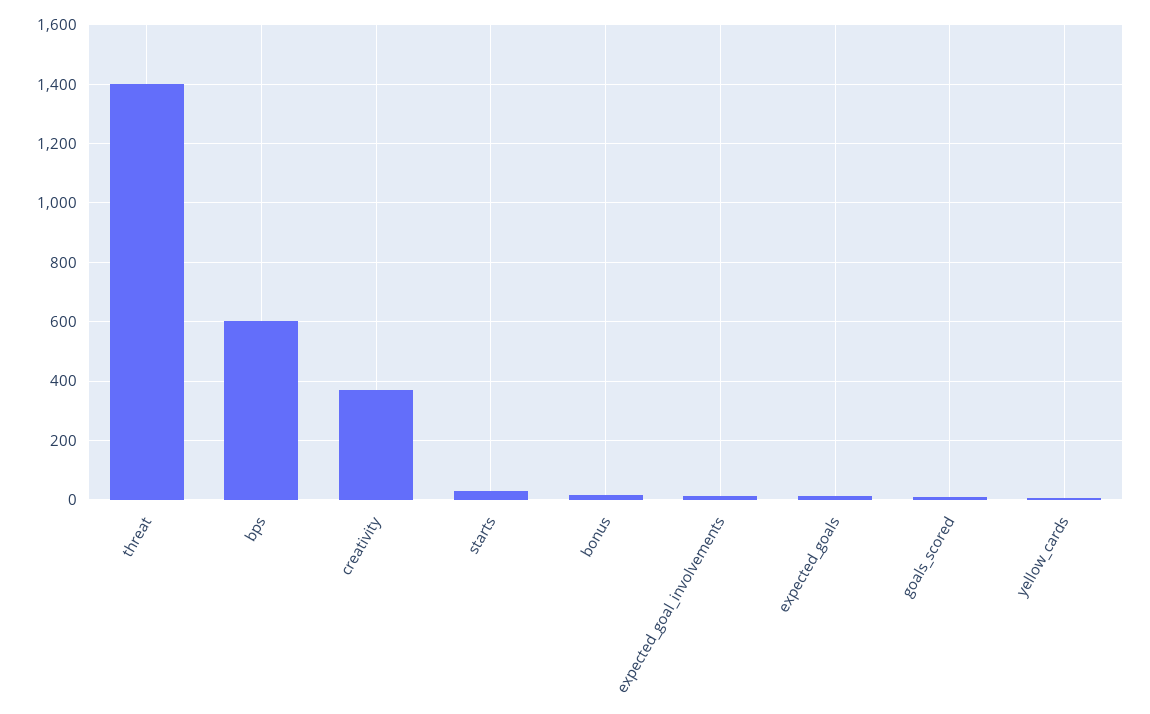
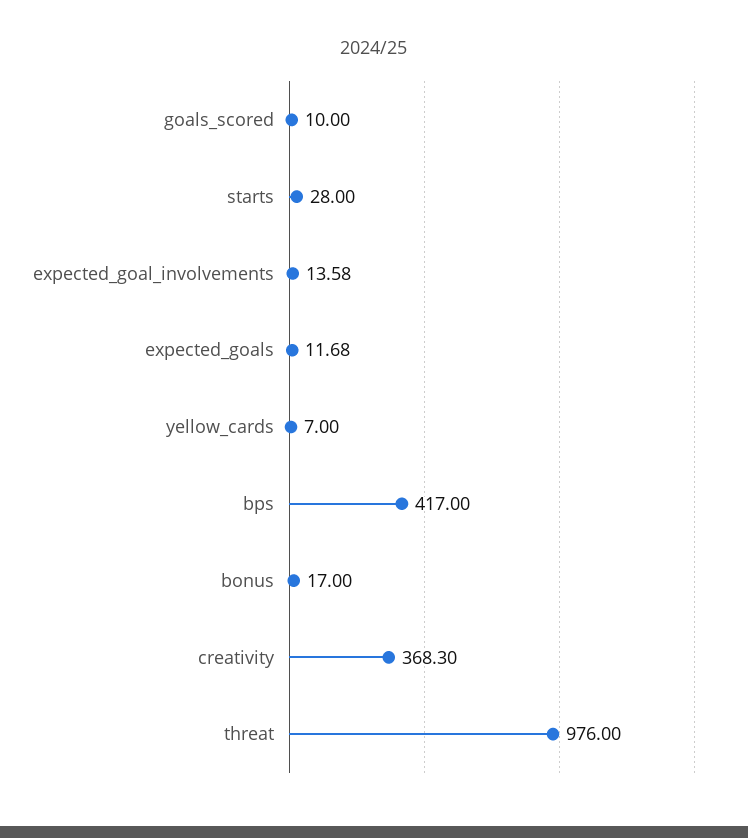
  {
-   "threat": 1400,
+   "threat": 976,
-   "bps": 600,
+   "bps": 417,
    "creativity": 368.3,
    "starts": 28,
    "bonus": 17,
    "expected_goal_involvements": 13.58,
    "expected_goals": 11.68,
    "goals_scored": 10,
    "yellow_cards": 7
  }

